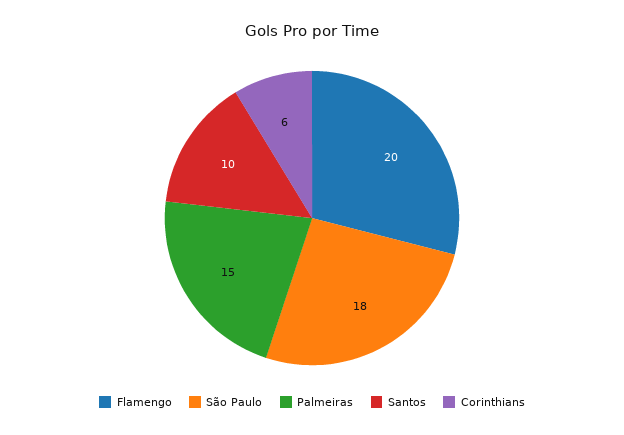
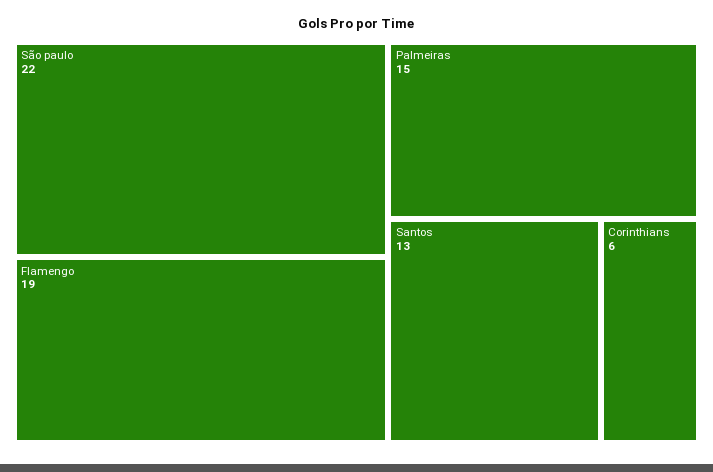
  {
-   "Flamengo": 20,
+   "Flamengo": 19,
-   "São Paulo": 18,
+   "São Paulo": 22,
    "Palmeiras": 15,
-   "Santos": 10,
+   "Santos": 13,
    "Corinthians": 6
  }

